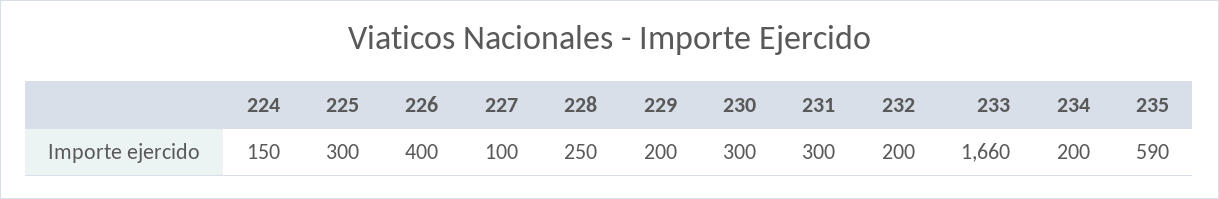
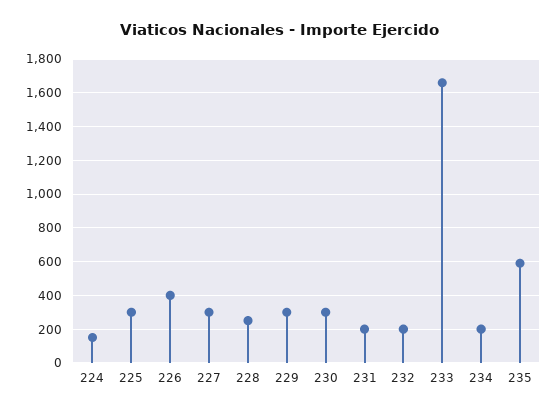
  {
    "224": 150,
    "225": 300,
    "226": 400,
-   "227": 100,
+   "227": 300,
    "228": 250,
-   "229": 200,
+   "229": 300,
    "230": 300,
-   "231": 300,
+   "231": 200,
    "232": 200,
    "233": 1660,
    "234": 200,
    "235": 590
  }

